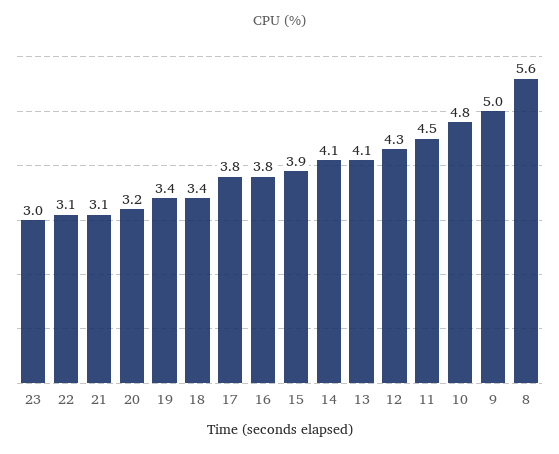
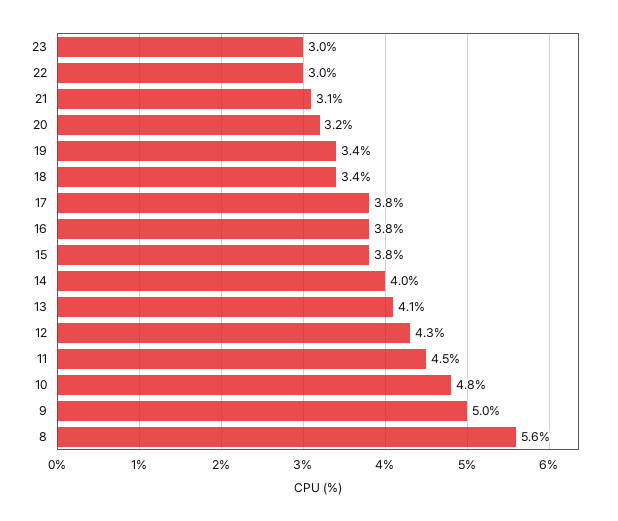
  {
    "23": 3,
-   "22": 3.1,
+   "22": 3,
    "21": 3.1,
    "20": 3.2,
    "19": 3.4,
    "18": 3.4,
    "17": 3.8,
    "16": 3.8,
-   "15": 3.9,
+   "15": 3.8,
-   "14": 4.1,
+   "14": 4,
    "13": 4.1,
    "12": 4.3,
    "11": 4.5,
    "10": 4.8,
    "9": 5,
    "8": 5.6
  }

